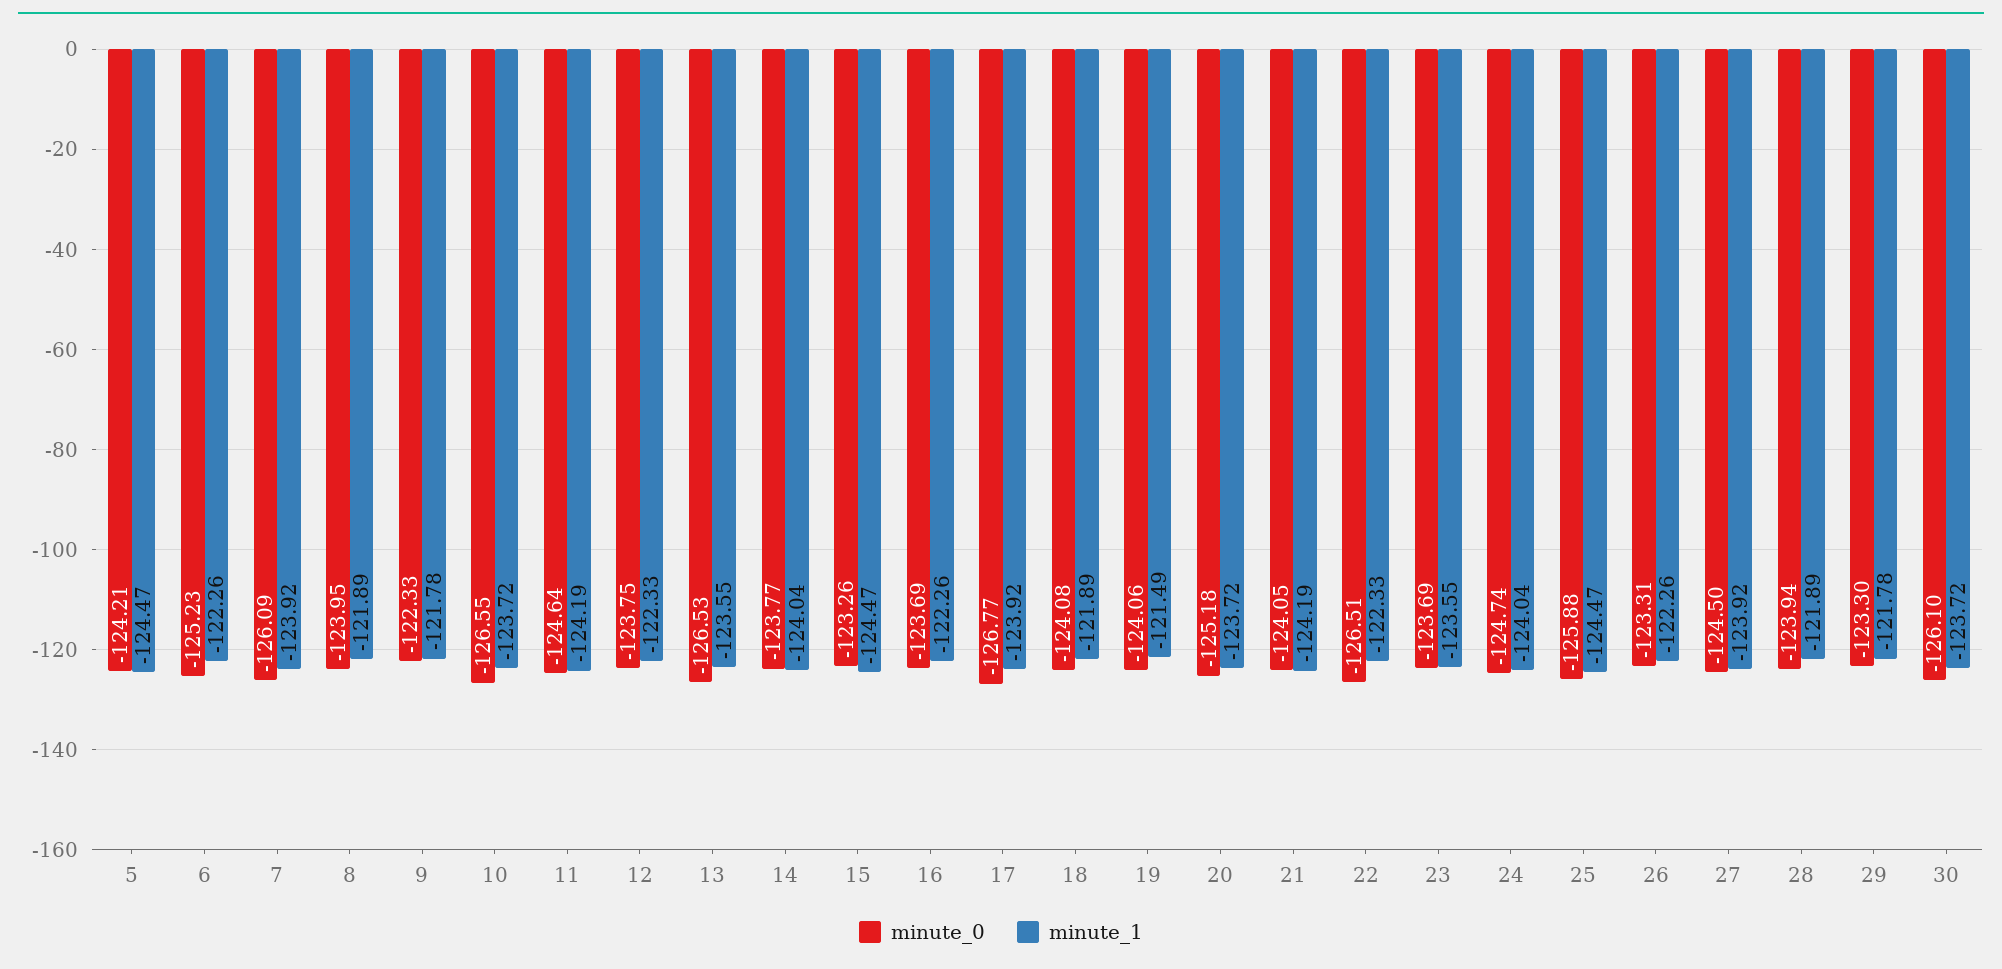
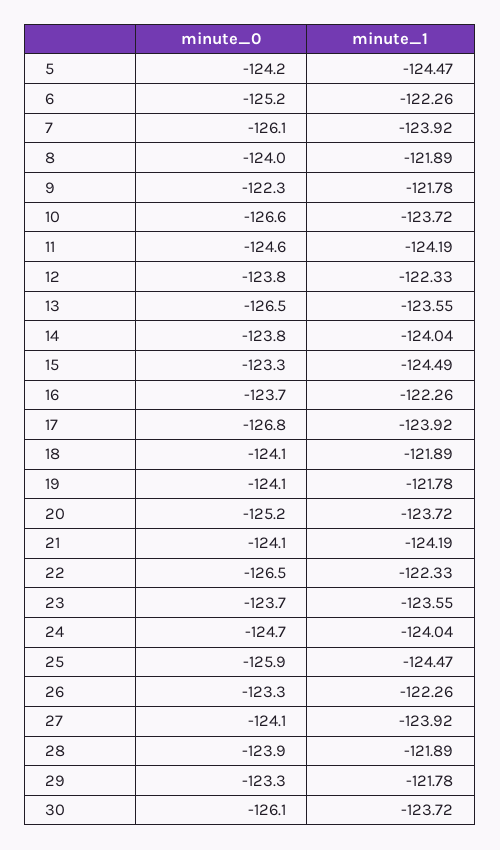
  {
    "minute_0": {
      "5": -124.21,
      "6": -125.23,
      "7": -126.09,
      "8": -123.95,
      "9": -122.33,
      "10": -126.55,
      "11": -124.64,
      "12": -123.75,
      "13": -126.53,
      "14": -123.77,
      "15": -123.26,
      "16": -123.69,
      "17": -126.77,
      "18": -124.08,
      "19": -124.06,
      "20": -125.18,
      "21": -124.05,
      "22": -126.51,
      "23": -123.69,
      "24": -124.74,
      "25": -125.88,
      "26": -123.31,
-     "27": -124.5,
+     "27": -124.1,
      "28": -123.94,
      "29": -123.3,
      "30": -126.1
    },
    "minute_1": {
      "5": -124.47,
      "6": -122.26,
      "7": -123.92,
      "8": -121.89,
      "9": -121.78,
      "10": -123.72,
      "11": -124.19,
      "12": -122.33,
      "13": -123.55,
      "14": -124.04,
-     "15": -124.47,
+     "15": -124.49,
      "16": -122.26,
      "17": -123.92,
      "18": -121.89,
-     "19": -121.49,
+     "19": -121.78,
      "20": -123.72,
      "21": -124.19,
      "22": -122.33,
      "23": -123.55,
      "24": -124.04,
      "25": -124.47,
      "26": -122.26,
      "27": -123.92,
      "28": -121.89,
      "29": -121.78,
      "30": -123.72
    }
  }

